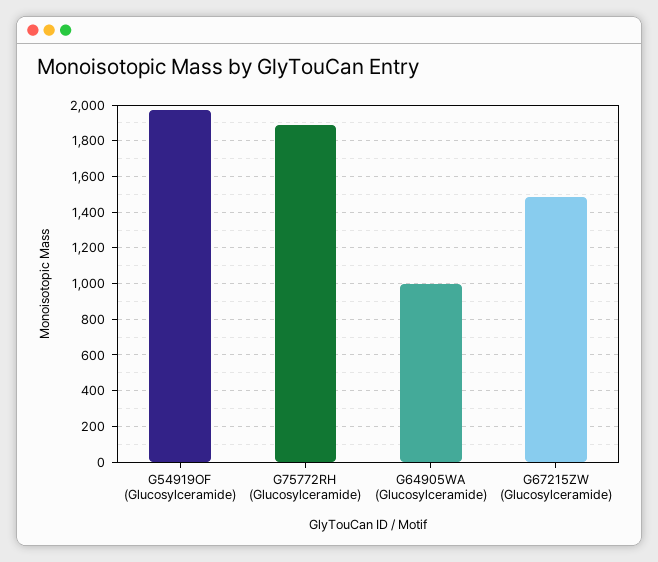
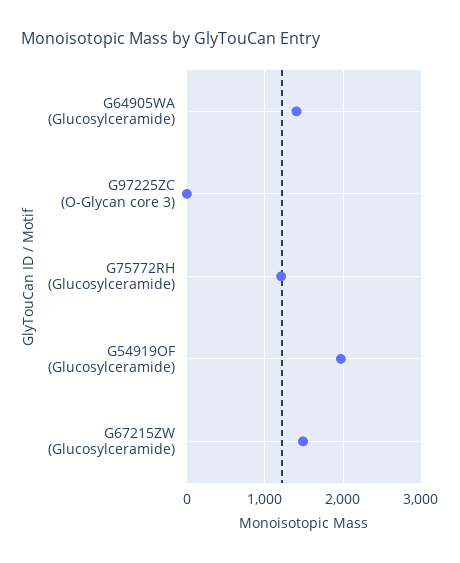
  {
    "G54919OF (Glucosylceramide)": 1950,
-   "G75772RH (Glucosylceramide)": 1900,
+   "G75772RH (Glucosylceramide)": 1200,
-   "G64905WA (Glucosylceramide)": 1000,
+   "G64905WA (Glucosylceramide)": 1400,
-   "G67215ZW (Glucosylceramide)": 1500
+   "G67215ZW (Glucosylceramide)": 1500,
+   "G97225ZC (O-Glycan core 3)": 0
  }

